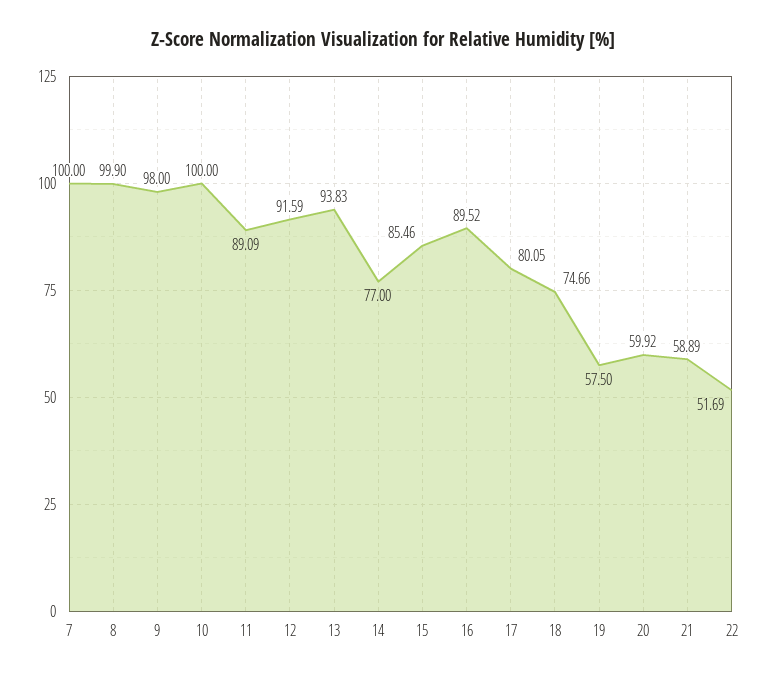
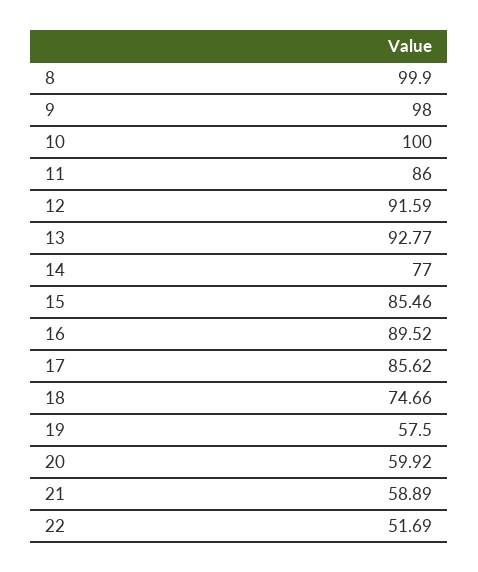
  {
-   "7": 100,
    "8": 99.9,
    "9": 98,
    "10": 100,
-   "11": 89.09,
+   "11": 86,
    "12": 91.59,
-   "13": 93.83,
+   "13": 92.77,
    "14": 77,
    "15": 85.46,
    "16": 89.52,
-   "17": 80.05,
+   "17": 85.62,
    "18": 74.66,
    "19": 57.5,
    "20": 59.92,
    "21": 58.89,
    "22": 51.69
  }

